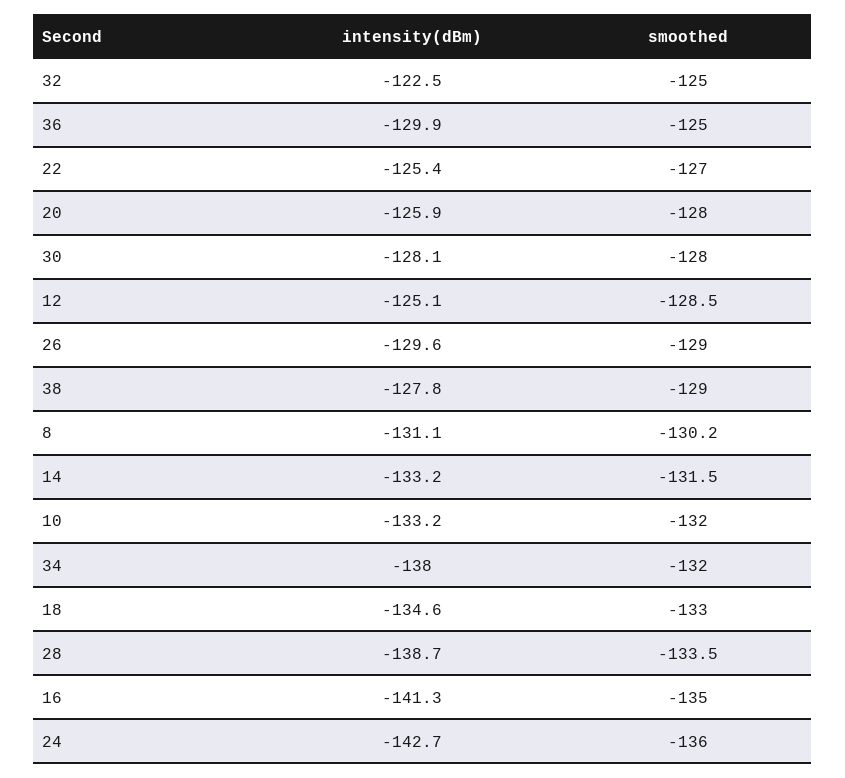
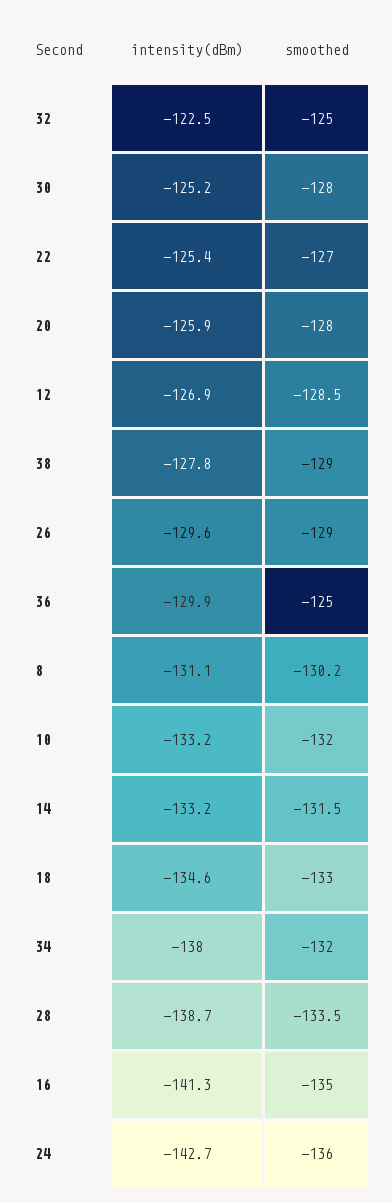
  {
    "intensity(dBm)": {
      "32": -122.5,
      "36": -129.9,
      "22": -125.4,
      "20": -125.9,
-     "30": -128.1,
+     "30": -125.2,
-     "12": -125.1,
+     "12": -126.9,
      "26": -129.6,
      "38": -127.8,
      "8": -131.1,
      "14": -133.2,
      "10": -133.2,
      "34": -138,
      "18": -134.6,
      "28": -138.7,
      "16": -141.3,
      "24": -142.7
    },
    "smoothed": {
      "32": -125,
      "36": -125,
      "22": -127,
      "20": -128,
      "30": -128,
      "12": -128.5,
      "26": -129,
      "38": -129,
      "8": -130.2,
      "14": -131.5,
      "10": -132,
      "34": -132,
      "18": -133,
      "28": -133.5,
      "16": -135,
      "24": -136
    }
  }

